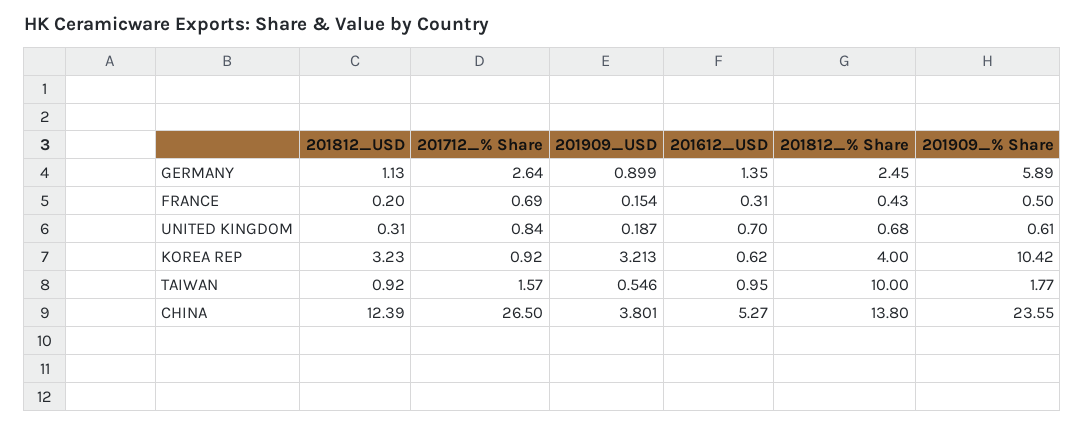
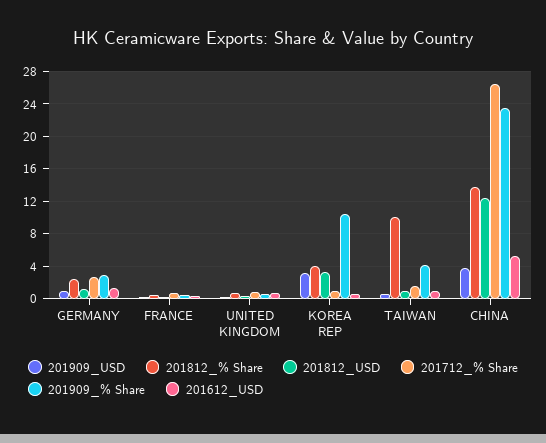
  {
    "201812_USD": {
      "GERMANY": 1.13,
      "FRANCE": 0.2,
      "UNITED KINGDOM": 0.31,
      "KOREA REP": 3.23,
      "TAIWAN": 0.92,
      "CHINA": 12.39
    },
    "201712_% Share": {
      "GERMANY": 2.64,
      "FRANCE": 0.69,
      "UNITED KINGDOM": 0.84,
      "KOREA REP": 0.92,
      "TAIWAN": 1.57,
      "CHINA": 26.5
    },
    "201909_USD": {
      "GERMANY": 0.899,
      "FRANCE": 0.154,
      "UNITED KINGDOM": 0.187,
      "KOREA REP": 3.213,
      "TAIWAN": 0.546,
      "CHINA": 3.801
    },
    "201612_USD": {
      "GERMANY": 1.35,
      "FRANCE": 0.31,
      "UNITED KINGDOM": 0.7,
      "KOREA REP": 0.62,
      "TAIWAN": 0.95,
      "CHINA": 5.27
    },
    "201812_% Share": {
      "GERMANY": 2.45,
      "FRANCE": 0.43,
      "UNITED KINGDOM": 0.68,
      "KOREA REP": 4,
      "TAIWAN": 10,
      "CHINA": 13.8
    },
    "201909_% Share": {
-     "GERMANY": 5.89,
+     "GERMANY": 3,
      "FRANCE": 0.5,
      "UNITED KINGDOM": 0.61,
      "KOREA REP": 10.42,
-     "TAIWAN": 1.77,
+     "TAIWAN": 4,
      "CHINA": 23.55
    }
  }

